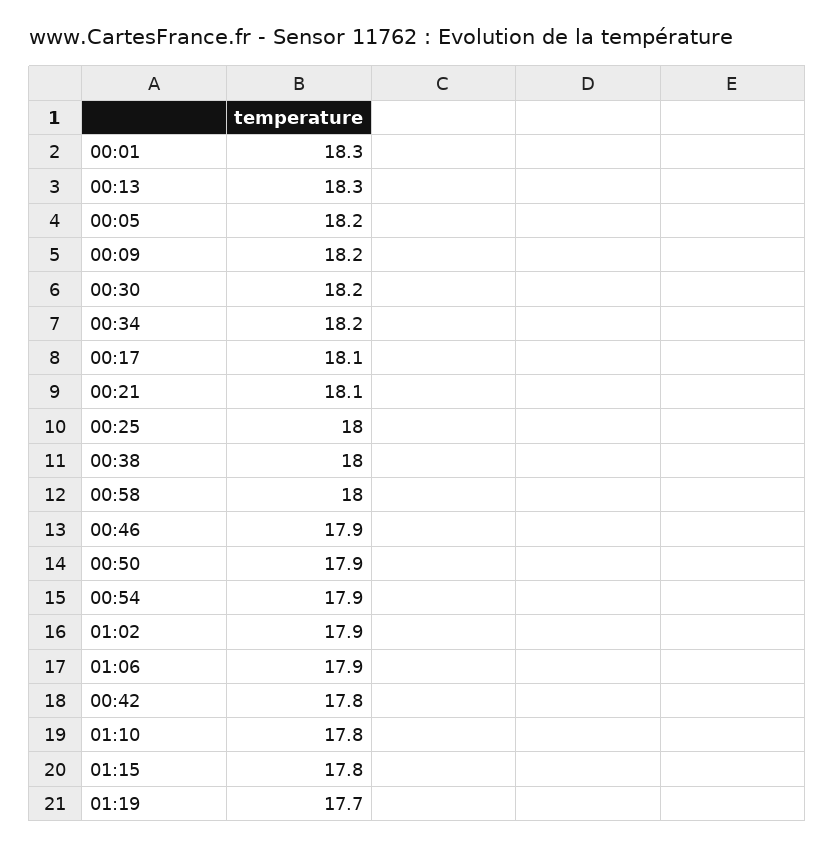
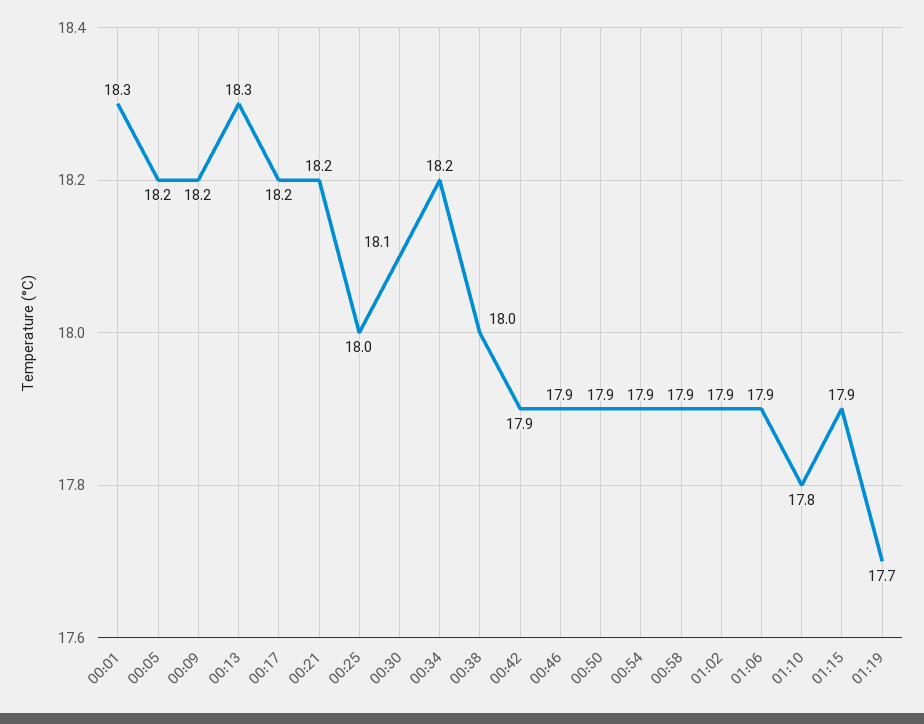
  {
    "00:01": 18.3,
    "00:13": 18.3,
    "00:05": 18.2,
    "00:09": 18.2,
-   "00:30": 18.2,
+   "00:30": 18.1,
    "00:34": 18.2,
-   "00:17": 18.1,
+   "00:17": 18.2,
-   "00:21": 18.1,
+   "00:21": 18.2,
    "00:25": 18,
    "00:38": 18,
-   "00:58": 18,
+   "00:58": 17.9,
    "00:46": 17.9,
    "00:50": 17.9,
    "00:54": 17.9,
    "01:02": 17.9,
    "01:06": 17.9,
-   "00:42": 17.8,
+   "00:42": 17.9,
    "01:10": 17.8,
-   "01:15": 17.8,
+   "01:15": 17.9,
    "01:19": 17.7
  }

